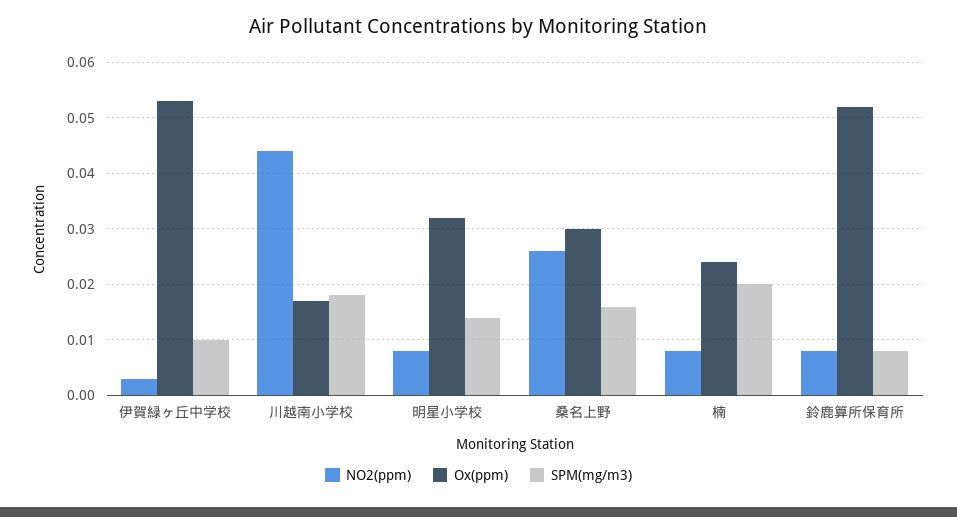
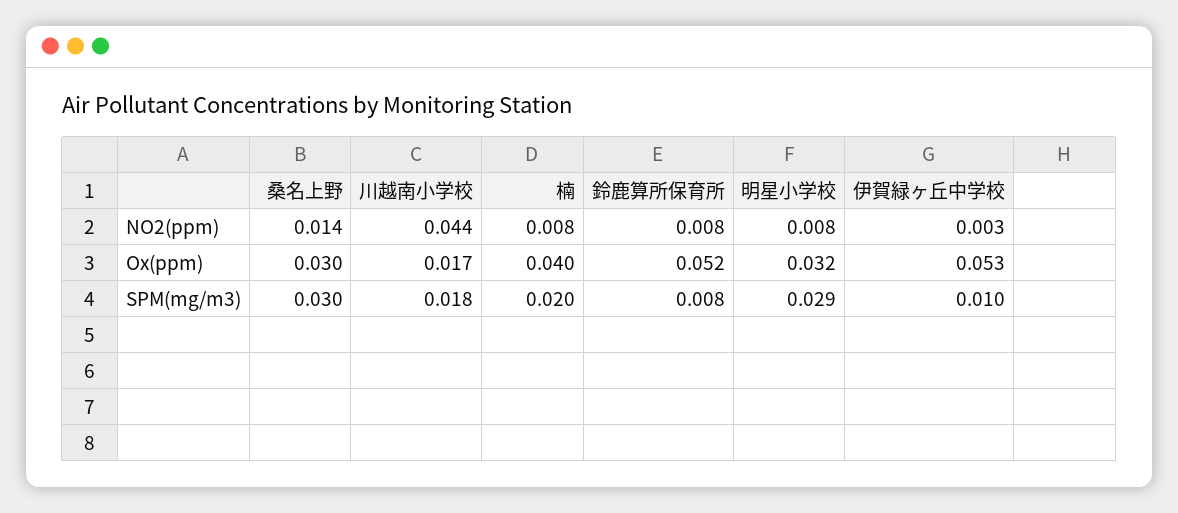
  {
    "NO2(ppm)": {
      "伊賀緑ヶ丘中学校": 0.003,
      "川越南小学校": 0.044,
      "明星小学校": 0.008,
-     "桑名上野": 0.025,
+     "桑名上野": 0.014,
      "楠": 0.008,
      "鈴鹿算所保育所": 0.008
    },
    "Ox(ppm)": {
      "伊賀緑ヶ丘中学校": 0.053,
      "川越南小学校": 0.017,
      "明星小学校": 0.032,
      "桑名上野": 0.03,
-     "楠": 0.025,
+     "楠": 0.04,
      "鈴鹿算所保育所": 0.052
    },
    "SPM(mg/m3)": {
      "伊賀緑ヶ丘中学校": 0.01,
      "川越南小学校": 0.018,
-     "明星小学校": 0.015,
+     "明星小学校": 0.029,
-     "桑名上野": 0.015,
+     "桑名上野": 0.03,
      "楠": 0.02,
      "鈴鹿算所保育所": 0.008
    }
  }

